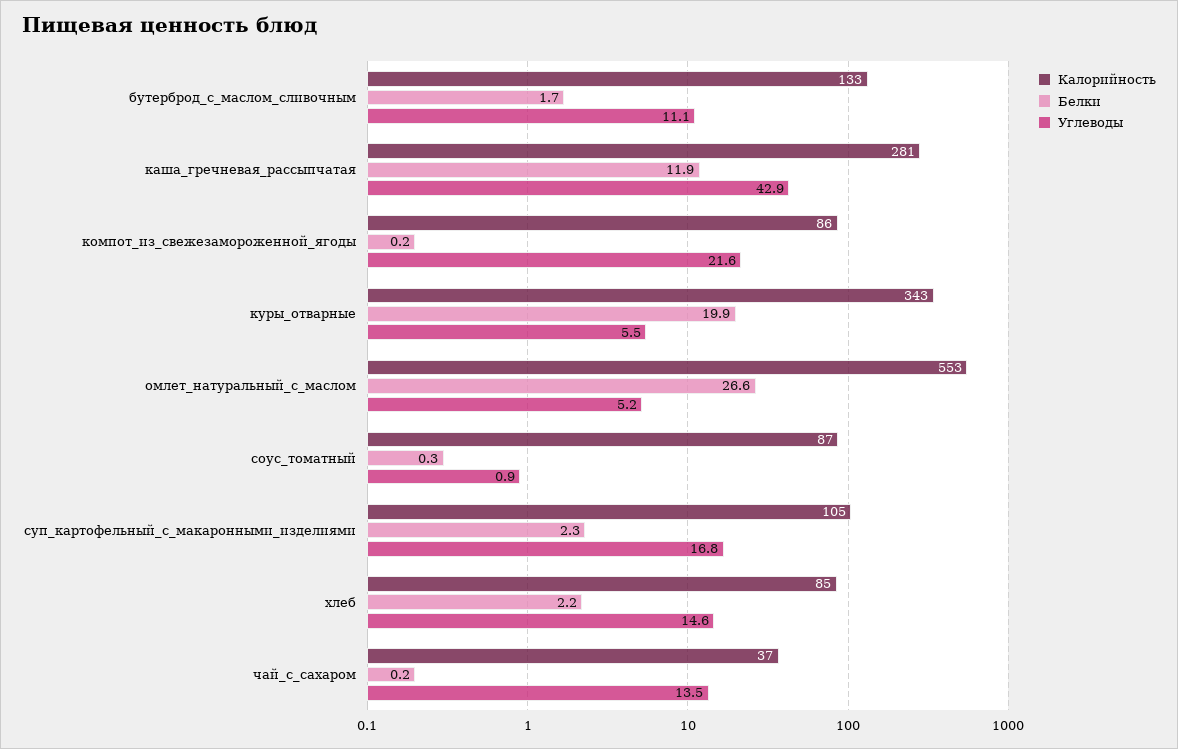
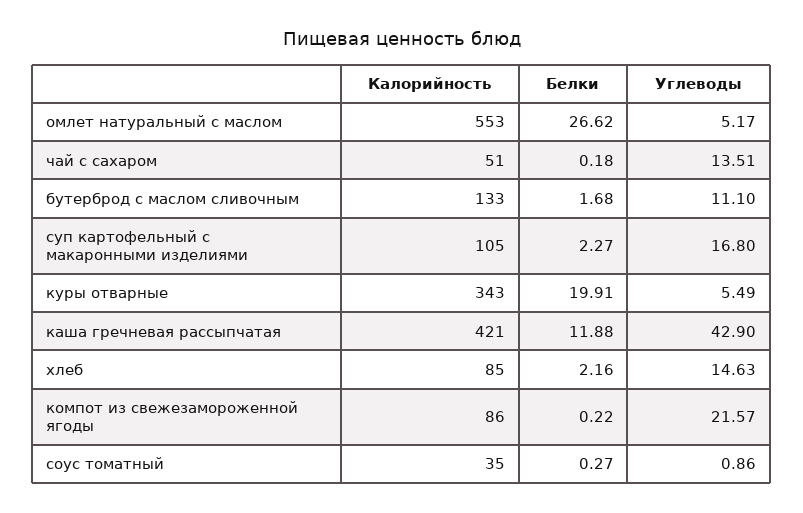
  {
    "Калорийность": {
      "бутерброд_с_маслом_сливочным": 133,
-     "каша_гречневая_рассыпчатая": 281,
+     "каша_гречневая_рассыпчатая": 421,
      "компот_из_свежезамороженной_ягоды": 86,
      "куры_отварные": 343,
      "омлет_натуральный_с_маслом": 553,
-     "соус_томатный": 87,
+     "соус_томатный": 35,
      "суп_картофельный_с_макаронными_изделиями": 105,
      "хлеб": 85,
-     "чай_с_сахаром": 37
+     "чай_с_сахаром": 51
    },
    "Белки": {
      "бутерброд_с_маслом_сливочным": 1.68,
      "каша_гречневая_рассыпчатая": 11.88,
      "компот_из_свежезамороженной_ягоды": 0.22,
      "куры_отварные": 19.91,
      "омлет_натуральный_с_маслом": 26.62,
      "соус_томатный": 0.27,
      "суп_картофельный_с_макаронными_изделиями": 2.27,
      "хлеб": 2.16,
      "чай_с_сахаром": 0.18
    },
    "Углеводы": {
      "бутерброд_с_маслом_сливочным": 11.1,
      "каша_гречневая_рассыпчатая": 42.9,
      "компот_из_свежезамороженной_ягоды": 21.57,
      "куры_отварные": 5.49,
      "омлет_натуральный_с_маслом": 5.17,
      "соус_томатный": 0.86,
      "суп_картофельный_с_макаронными_изделиями": 16.8,
      "хлеб": 14.63,
      "чай_с_сахаром": 13.51
    }
  }

